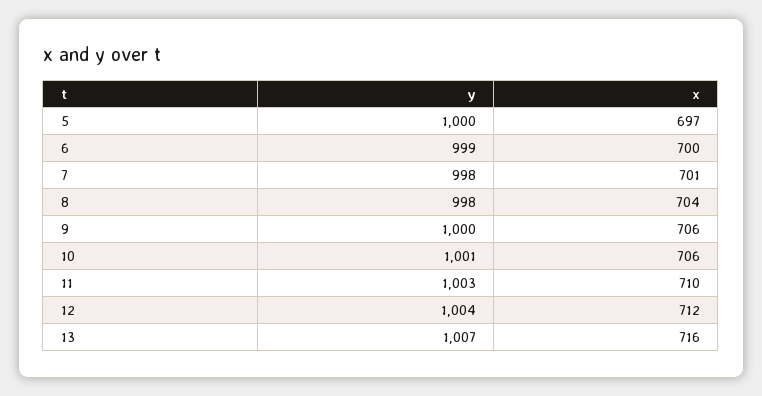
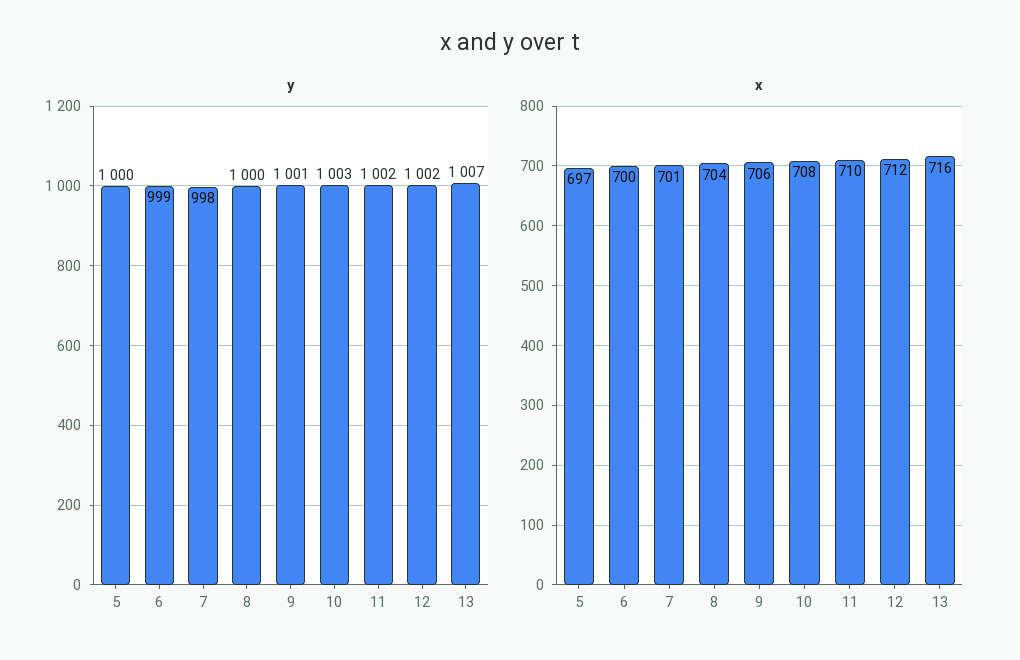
  {
    "y": {
      "5": 1000,
      "6": 999,
      "7": 998,
-     "8": 998,
+     "8": 1000,
-     "9": 1000,
+     "9": 1001,
-     "10": 1001,
+     "10": 1003,
-     "11": 1003,
+     "11": 1002,
-     "12": 1004,
+     "12": 1002,
      "13": 1007
    },
    "x": {
      "5": 697,
      "6": 700,
      "7": 701,
      "8": 704,
      "9": 706,
-     "10": 706,
+     "10": 708,
      "11": 710,
      "12": 712,
      "13": 716
    }
  }

